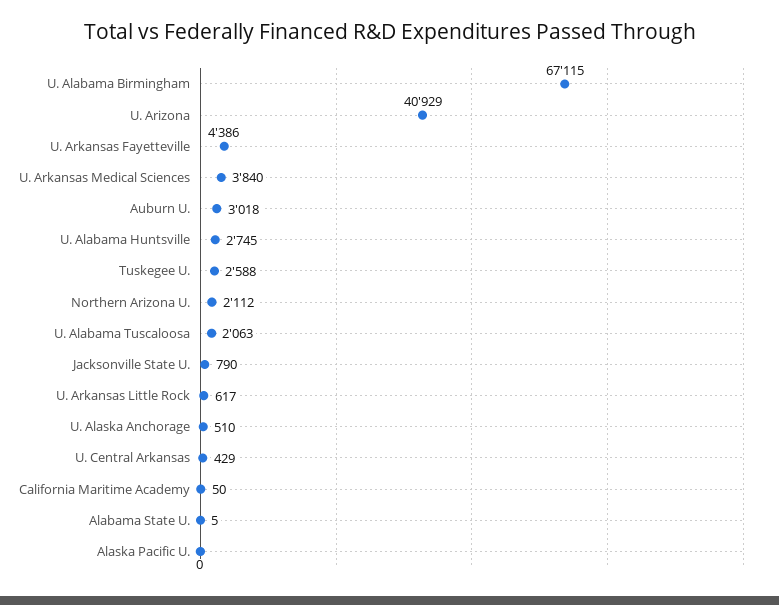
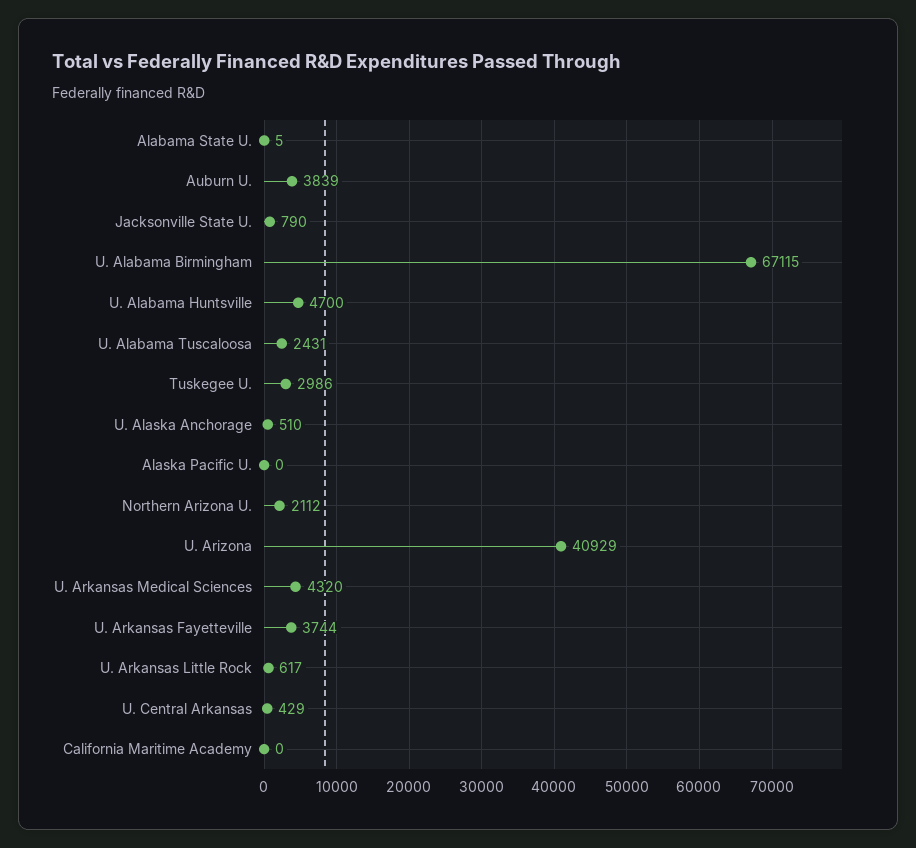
  {
    "U. Alabama Birmingham": 67115,
    "U. Arizona": 40929,
-   "U. Arkansas Fayetteville": 4386,
+   "U. Arkansas Fayetteville": 3744,
-   "U. Arkansas Medical Sciences": 3840,
+   "U. Arkansas Medical Sciences": 4320,
-   "Auburn U.": 3018,
+   "Auburn U.": 3839,
-   "U. Alabama Huntsville": 2745,
+   "U. Alabama Huntsville": 4700,
-   "Tuskegee U.": 2588,
+   "Tuskegee U.": 2986,
    "Northern Arizona U.": 2112,
-   "U. Alabama Tuscaloosa": 2063,
+   "U. Alabama Tuscaloosa": 2431,
    "Jacksonville State U.": 790,
    "U. Arkansas Little Rock": 617,
    "U. Alaska Anchorage": 510,
    "U. Central Arkansas": 429,
-   "California Maritime Academy": 50,
+   "California Maritime Academy": 0,
    "Alabama State U.": 5,
    "Alaska Pacific U.": 0
  }

